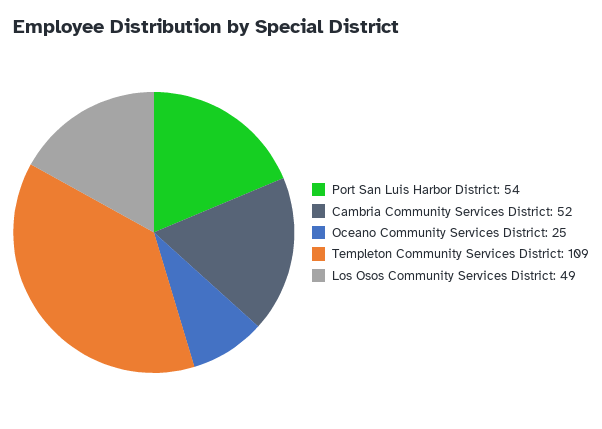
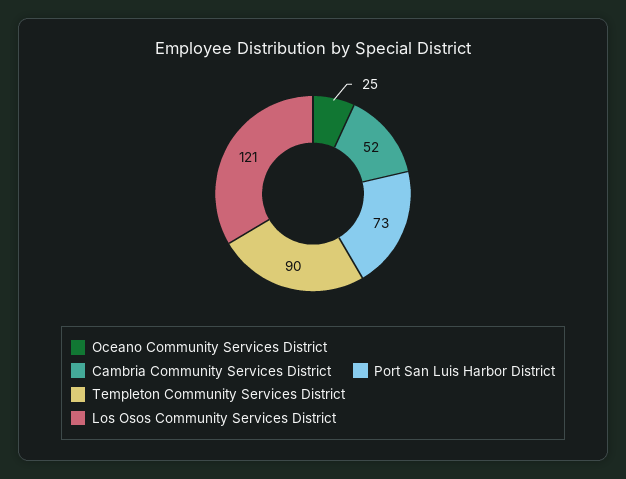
  {
-   "Port San Luis Harbor District": 54,
+   "Port San Luis Harbor District": 73,
    "Cambria Community Services District": 52,
    "Oceano Community Services District": 25,
-   "Templeton Community Services District": 109,
+   "Templeton Community Services District": 90,
-   "Los Osos Community Services District": 49
+   "Los Osos Community Services District": 121
  }

